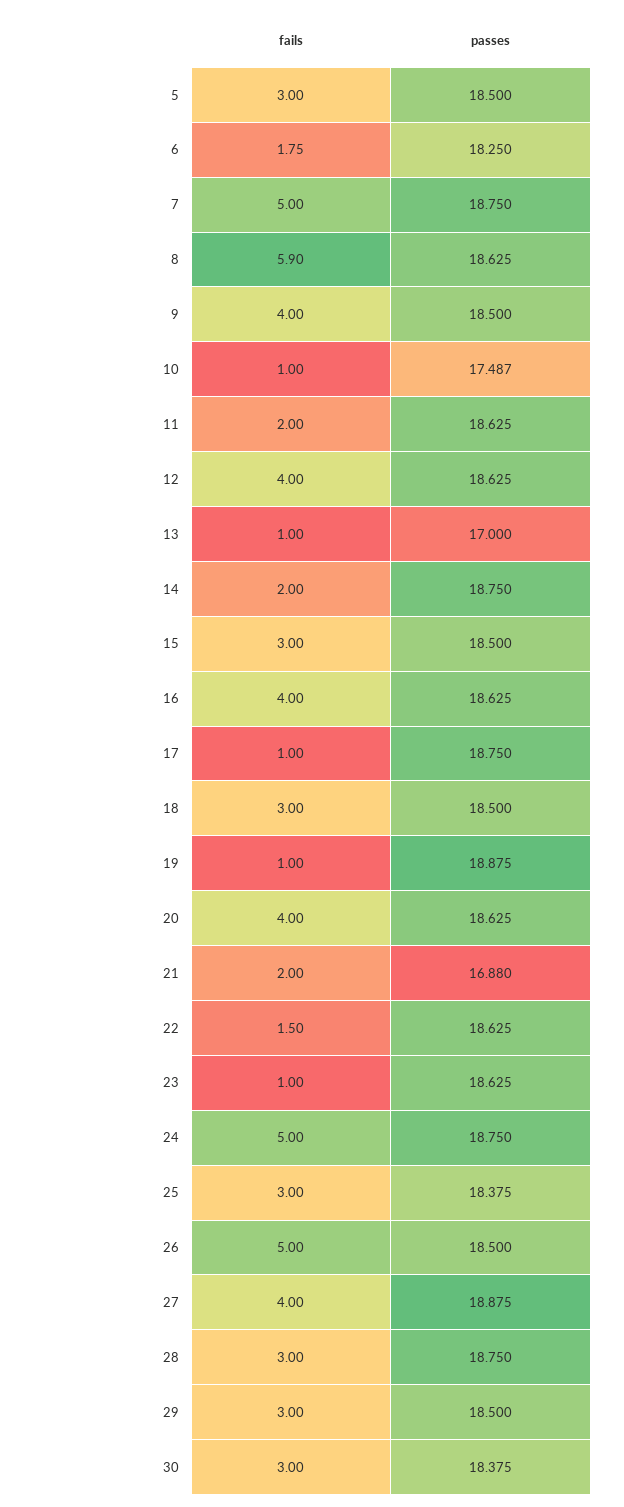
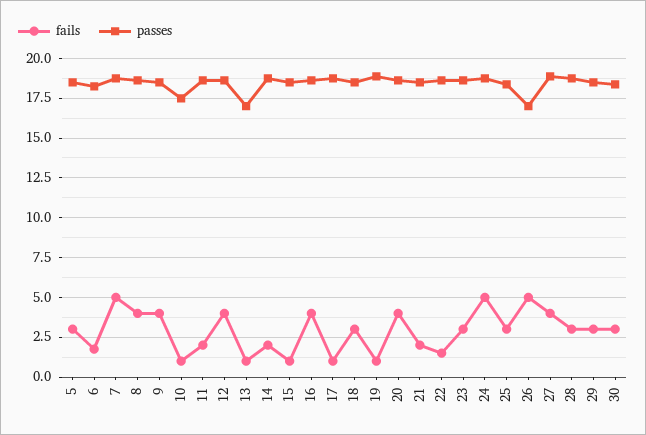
  {
    "fails": {
      "5": 3,
      "6": 1.75,
      "7": 5,
-     "8": 5.9,
+     "8": 4,
      "9": 4,
      "10": 1,
      "11": 2,
      "12": 4,
      "13": 1,
      "14": 2,
-     "15": 3,
+     "15": 1,
      "16": 4,
      "17": 1,
      "18": 3,
      "19": 1,
      "20": 4,
      "21": 2,
      "22": 1.5,
-     "23": 1,
+     "23": 3,
      "24": 5,
      "25": 3,
      "26": 5,
      "27": 4,
      "28": 3,
      "29": 3,
      "30": 3
    },
    "passes": {
      "5": 18.5,
      "6": 18.25,
      "7": 18.75,
      "8": 18.625,
      "9": 18.5,
      "10": 17.487,
      "11": 18.625,
      "12": 18.625,
      "13": 17,
      "14": 18.75,
      "15": 18.5,
      "16": 18.625,
      "17": 18.75,
      "18": 18.5,
      "19": 18.875,
      "20": 18.625,
-     "21": 16.88,
+     "21": 18.5,
      "22": 18.625,
      "23": 18.625,
      "24": 18.75,
      "25": 18.375,
-     "26": 18.5,
+     "26": 17,
      "27": 18.875,
      "28": 18.75,
      "29": 18.5,
      "30": 18.375
    }
  }

